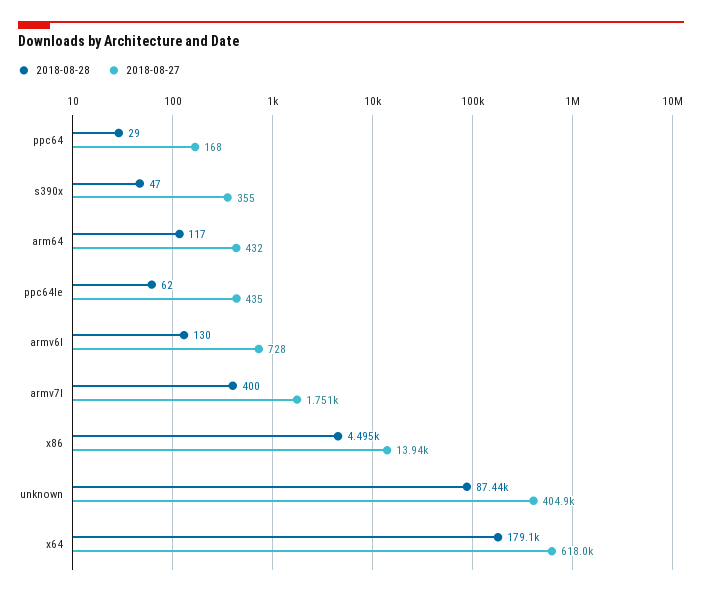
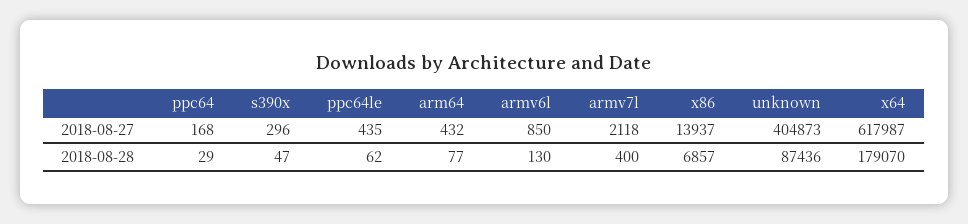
  {
    "2018-08-28": {
      "ppc64": 29,
      "s390x": 47,
-     "arm64": 117,
+     "arm64": 77,
      "ppc64le": 62,
      "armv6l": 130,
      "armv7l": 400,
-     "x86": 4495,
+     "x86": 6857,
      "unknown": 87436,
      "x64": 179070
    },
    "2018-08-27": {
      "ppc64": 168,
-     "s390x": 355,
+     "s390x": 296,
      "arm64": 432,
      "ppc64le": 435,
-     "armv6l": 728,
+     "armv6l": 850,
-     "armv7l": 1751,
+     "armv7l": 2118,
      "x86": 13937,
      "unknown": 404873,
      "x64": 617987
    }
  }

